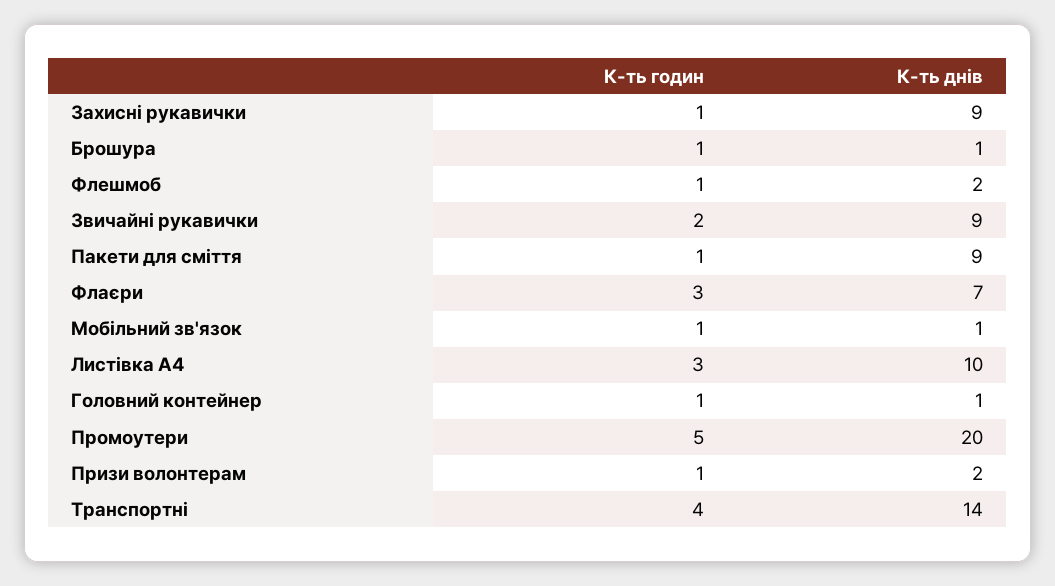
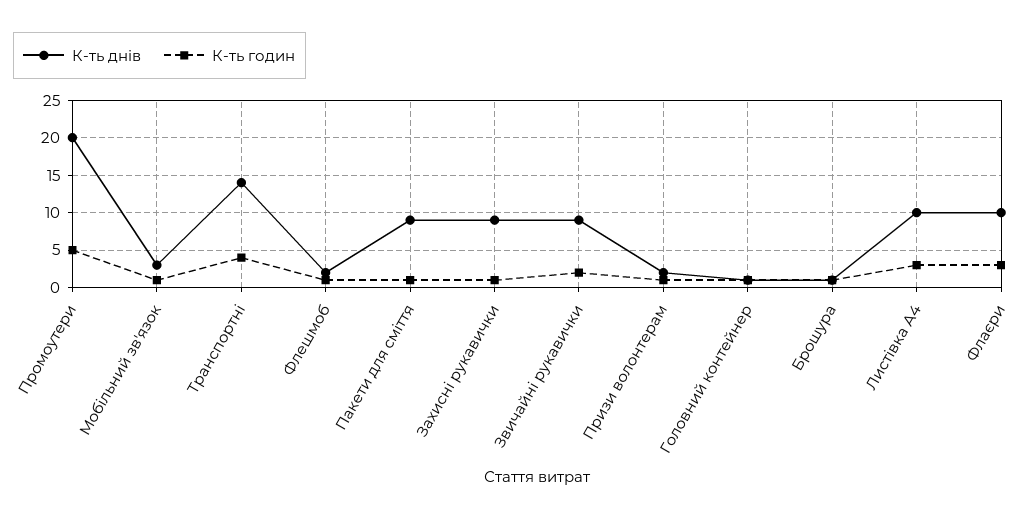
  {
    "К-ть годин": {
      "Захисні рукавички": 1,
      "Брошура": 1,
      "Флешмоб": 1,
      "Звичайні рукавички": 2,
      "Пакети для сміття": 1,
      "Флаєри": 3,
      "Мобільний зв'язок": 1,
      "Листівка А4": 3,
      "Головний контейнер": 1,
      "Промоутери": 5,
      "Призи волонтерам": 1,
      "Транспортні": 4
    },
    "К-ть днів": {
      "Захисні рукавички": 9,
      "Брошура": 1,
      "Флешмоб": 2,
      "Звичайні рукавички": 9,
      "Пакети для сміття": 9,
-     "Флаєри": 7,
+     "Флаєри": 10,
-     "Мобільний зв'язок": 1,
+     "Мобільний зв'язок": 3,
      "Листівка А4": 10,
      "Головний контейнер": 1,
      "Промоутери": 20,
      "Призи волонтерам": 2,
      "Транспортні": 14
    }
  }

